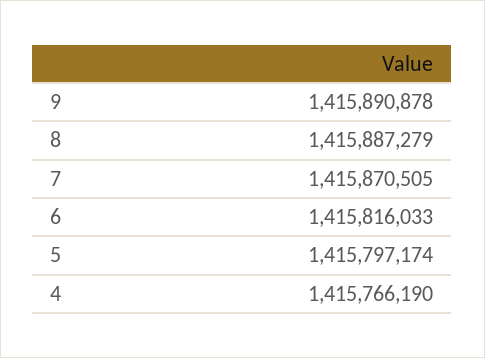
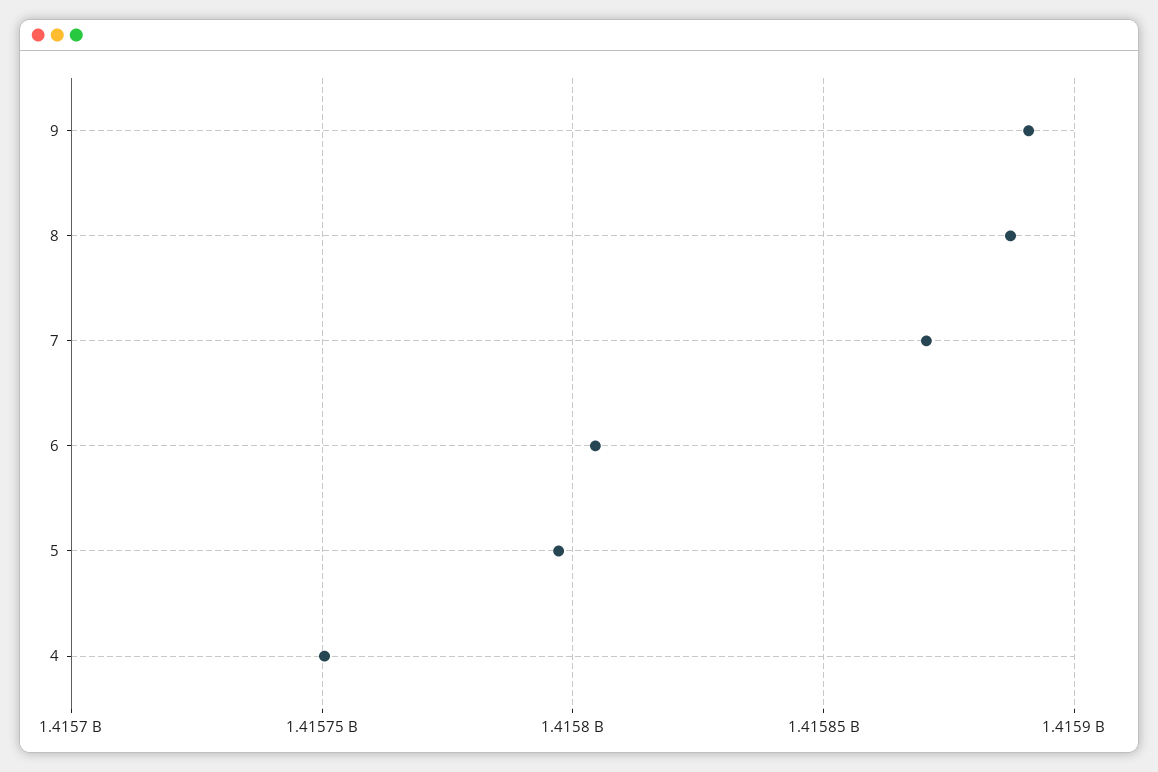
  {
    "9": 1415890878,
    "8": 1415887279,
    "7": 1415870505,
-   "6": 1415816033,
+   "6": 1415805000,
    "5": 1415797174,
-   "4": 1415766190
+   "4": 1415750000
  }

